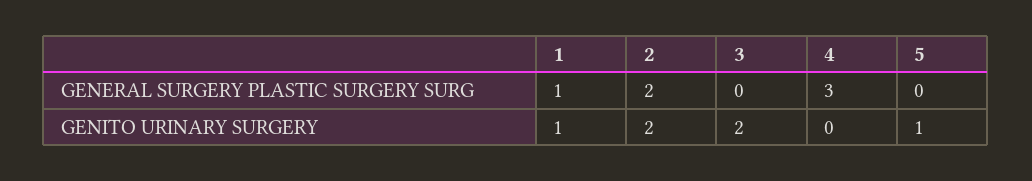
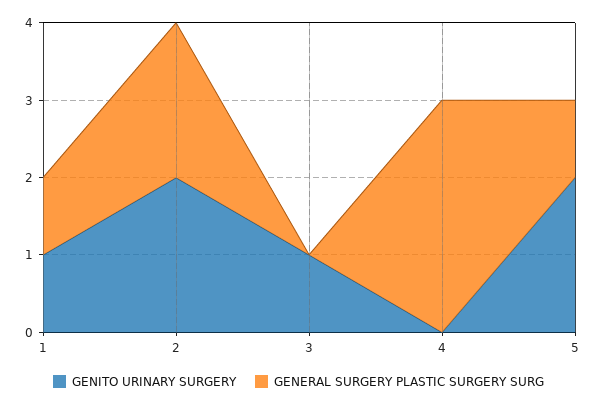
  {
    "GENERAL SURGERY PLASTIC SURGERY SURG": {
      "1": 1,
      "2": 2,
      "3": 0,
      "4": 3,
-     "5": 0
+     "5": 1
    },
    "GENITO URINARY SURGERY": {
      "1": 1,
      "2": 2,
-     "3": 2,
+     "3": 1,
      "4": 0,
-     "5": 1
+     "5": 2
    }
  }

